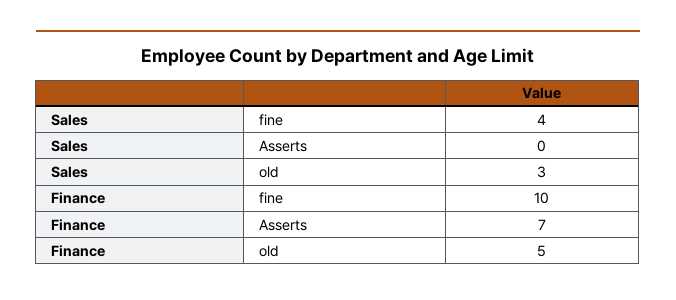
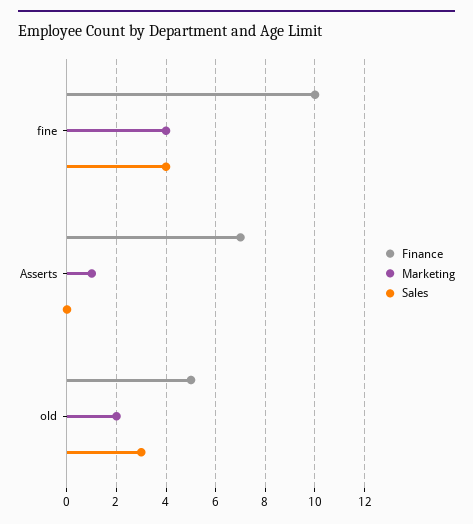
  {
    "Sales": {
      "fine": 4,
      "Asserts": 0,
      "old": 3
    },
    "Finance": {
      "fine": 10,
      "Asserts": 7,
      "old": 5
-   }
+   },
+   "Marketing": {
+     "fine": 4,
+     "Asserts": 1,
+     "old": 2
+   }
  }

